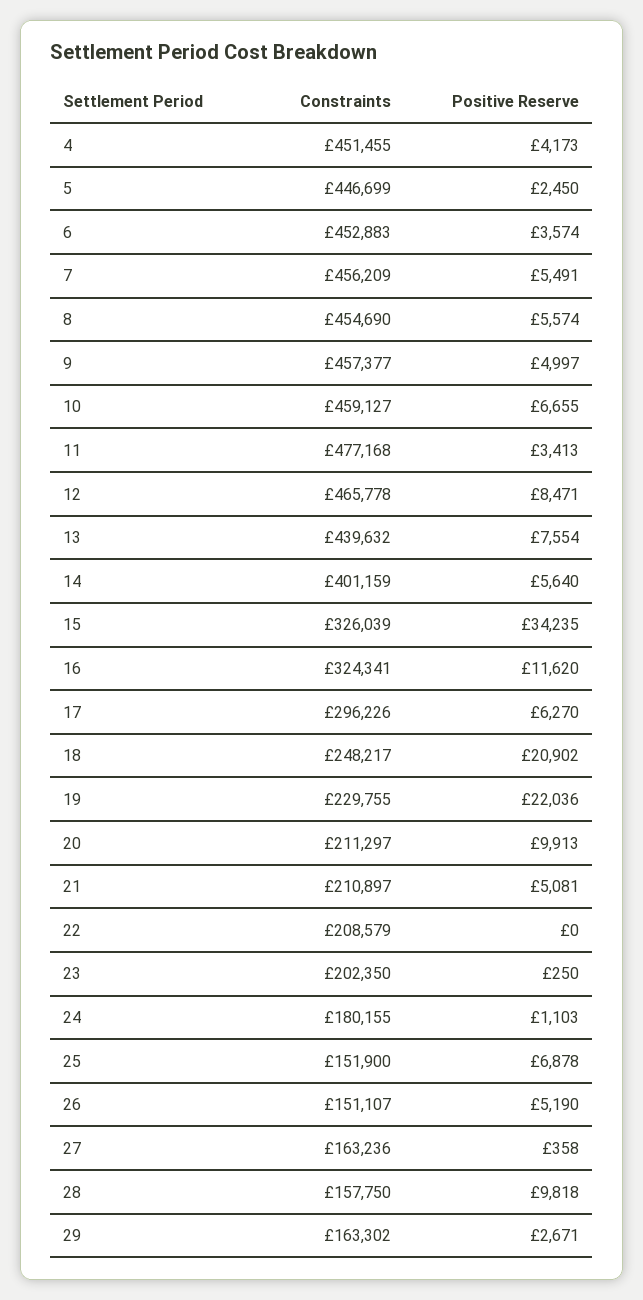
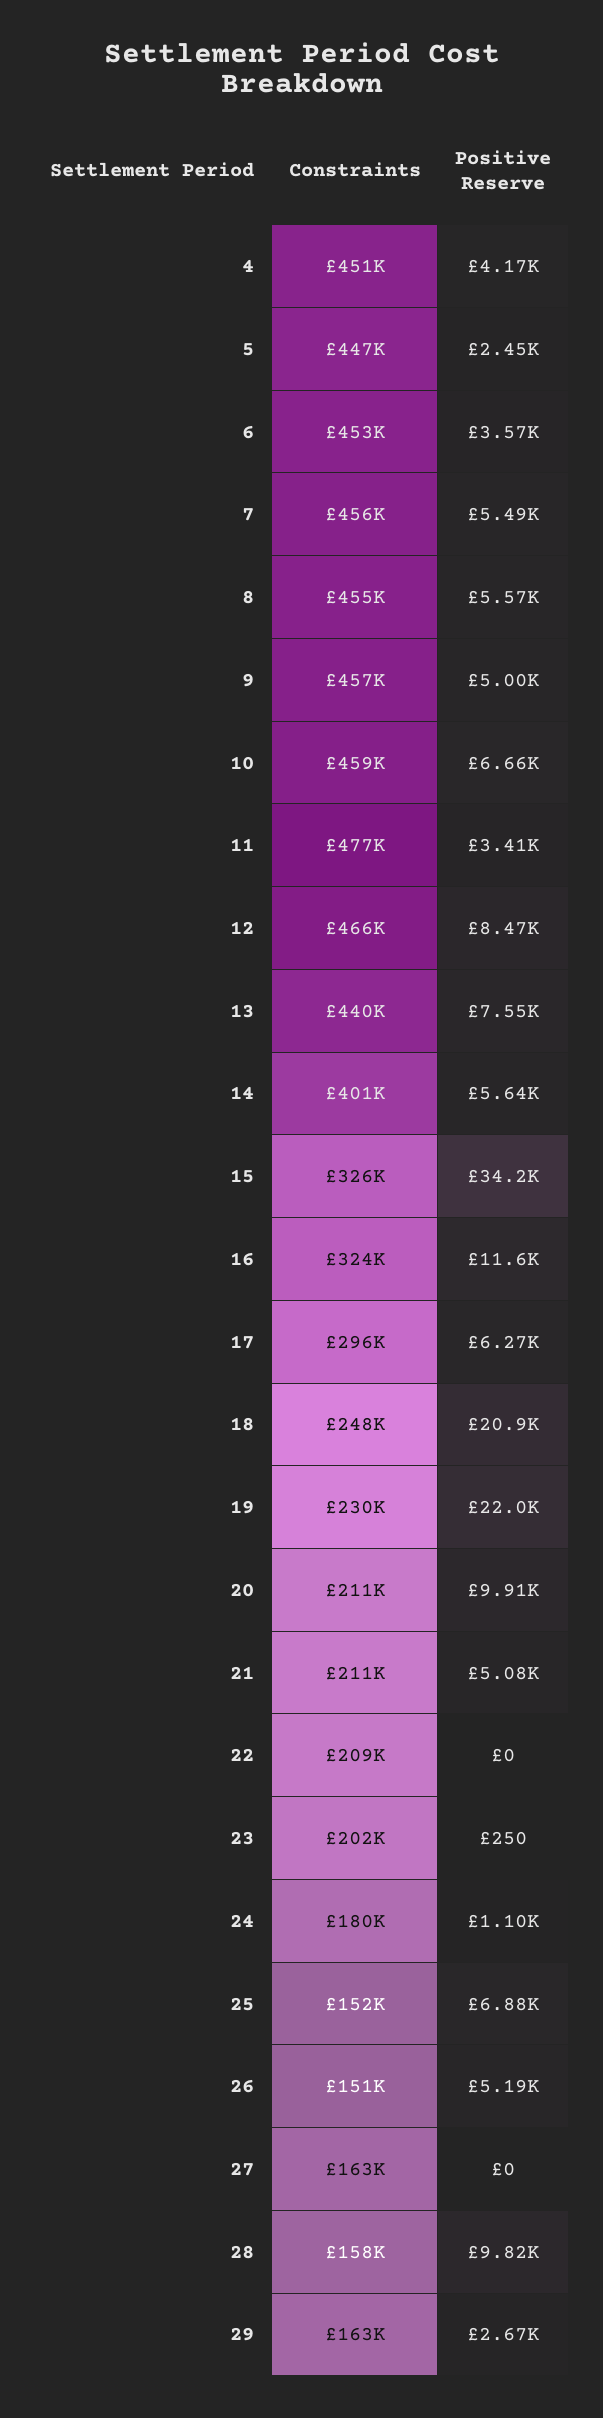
  {
    "Constraints": {
      "4": 451455,
      "5": 446699,
      "6": 452883,
      "7": 456209,
      "8": 454690,
      "9": 457377,
      "10": 459127,
      "11": 477168,
      "12": 465778,
      "13": 439632,
      "14": 401159,
      "15": 326039,
      "16": 324341,
      "17": 296226,
      "18": 248217,
      "19": 229755,
      "20": 211297,
      "21": 210897,
      "22": 208579,
      "23": 202350,
      "24": 180155,
      "25": 151900,
      "26": 151107,
      "27": 163236,
      "28": 157750,
      "29": 163302
    },
    "Positive Reserve": {
      "4": 4173,
      "5": 2450,
      "6": 3574,
      "7": 5491,
      "8": 5574,
      "9": 4997,
      "10": 6655,
      "11": 3413,
      "12": 8471,
      "13": 7554,
      "14": 5640,
      "15": 34235,
      "16": 11620,
      "17": 6270,
      "18": 20902,
      "19": 22036,
      "20": 9913,
      "21": 5081,
      "22": 0,
      "23": 250,
      "24": 1103,
      "25": 6878,
      "26": 5190,
-     "27": 358,
+     "27": 0,
      "28": 9818,
      "29": 2671
    }
  }

